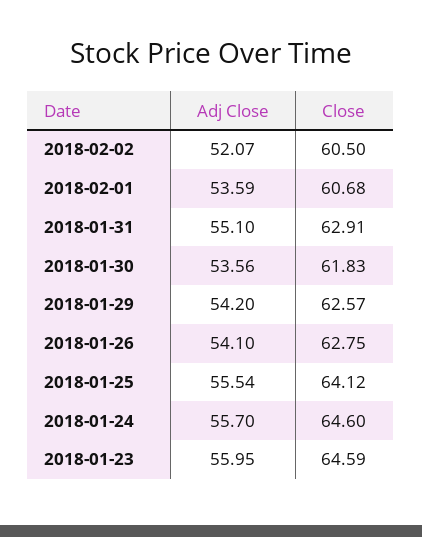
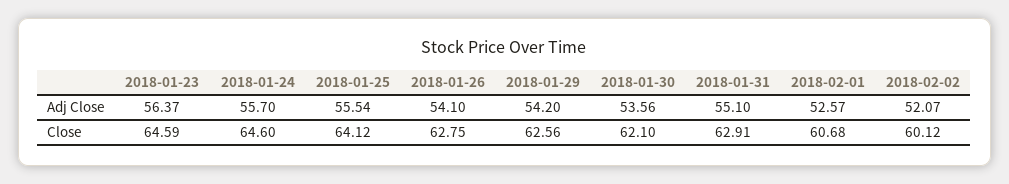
  {
    "Adj Close": {
      "2018-02-02": 52.07,
-     "2018-02-01": 53.59,
+     "2018-02-01": 52.57,
      "2018-01-31": 55.1,
      "2018-01-30": 53.56,
      "2018-01-29": 54.2,
      "2018-01-26": 54.1,
      "2018-01-25": 55.54,
      "2018-01-24": 55.7,
-     "2018-01-23": 55.95
+     "2018-01-23": 56.37
    },
    "Close": {
-     "2018-02-02": 60.5,
+     "2018-02-02": 60.12,
      "2018-02-01": 60.68,
      "2018-01-31": 62.91,
-     "2018-01-30": 61.83,
+     "2018-01-30": 62.1,
-     "2018-01-29": 62.57,
+     "2018-01-29": 62.56,
      "2018-01-26": 62.75,
      "2018-01-25": 64.12,
      "2018-01-24": 64.6,
      "2018-01-23": 64.59
    }
  }

